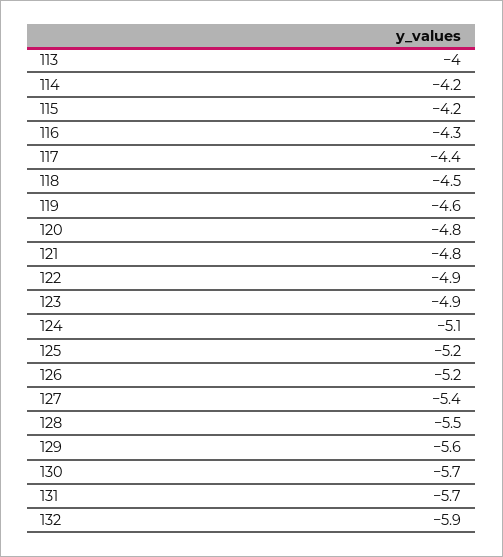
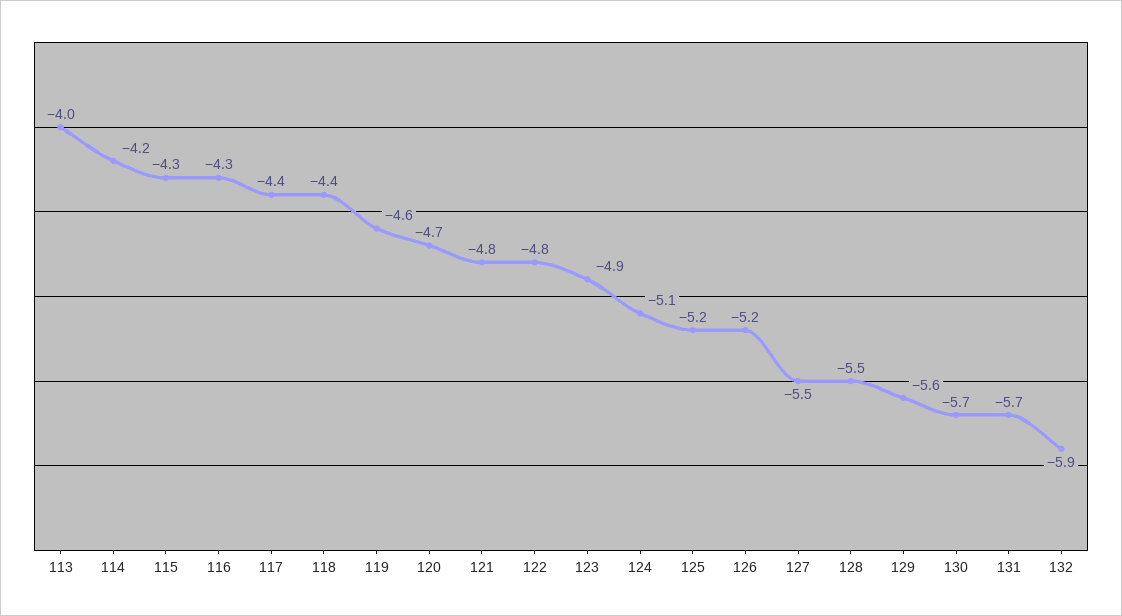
  {
    "113": -4,
    "114": -4.2,
-   "115": -4.2,
+   "115": -4.3,
    "116": -4.3,
    "117": -4.4,
-   "118": -4.5,
+   "118": -4.4,
    "119": -4.6,
-   "120": -4.8,
+   "120": -4.7,
    "121": -4.8,
-   "122": -4.9,
+   "122": -4.8,
    "123": -4.9,
    "124": -5.1,
    "125": -5.2,
    "126": -5.2,
-   "127": -5.4,
+   "127": -5.5,
    "128": -5.5,
    "129": -5.6,
    "130": -5.7,
    "131": -5.7,
    "132": -5.9
  }

